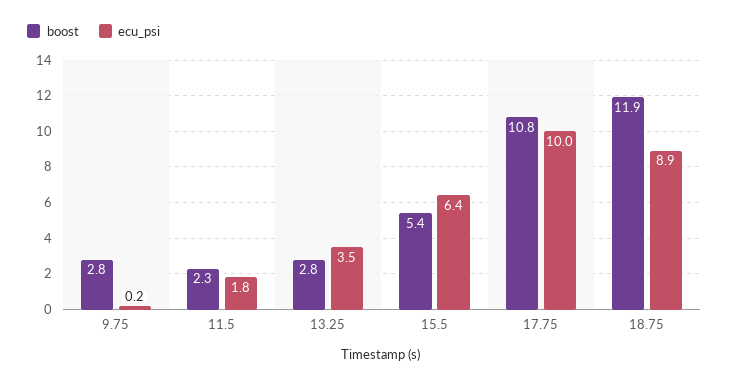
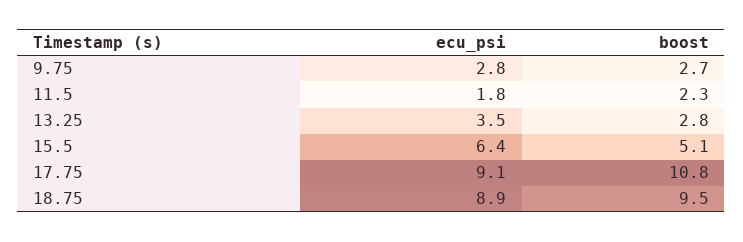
  {
    "boost": {
-     "9.75": 2.8,
+     "9.75": 2.7,
      "11.5": 2.3,
      "13.25": 2.8,
-     "15.5": 5.4,
+     "15.5": 5.1,
      "17.75": 10.8,
-     "18.75": 11.9
+     "18.75": 9.5
    },
    "ecu_psi": {
-     "9.75": 0.2,
+     "9.75": 2.8,
      "11.5": 1.8,
      "13.25": 3.5,
      "15.5": 6.4,
-     "17.75": 10,
+     "17.75": 9.1,
      "18.75": 8.9
    }
  }

